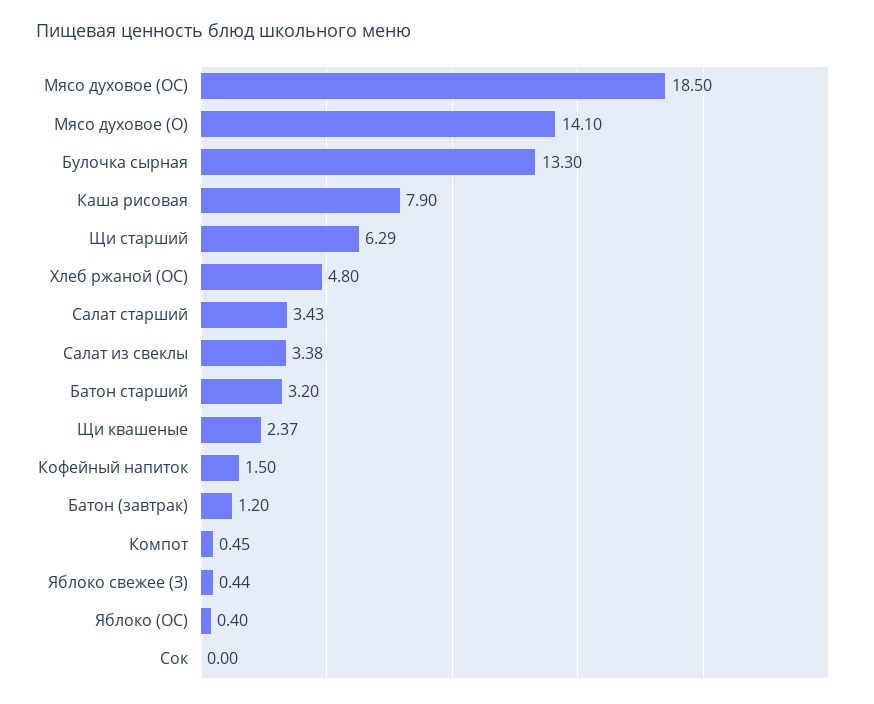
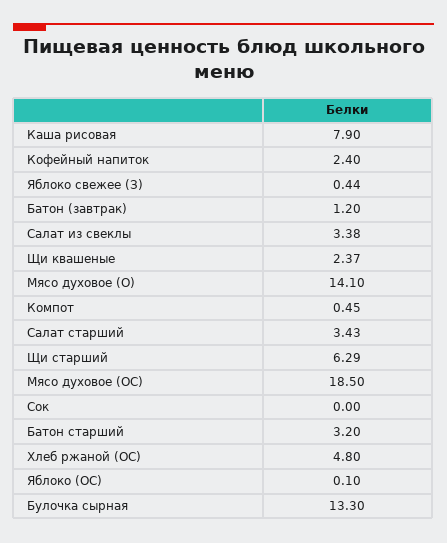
  {
    "Мясо духовое (ОС)": 18.5,
    "Мясо духовое (О)": 14.1,
    "Булочка сырная": 13.3,
    "Каша рисовая": 7.9,
    "Щи старший": 6.29,
    "Хлеб ржаной (ОС)": 4.8,
    "Салат старший": 3.43,
    "Салат из свеклы": 3.38,
    "Батон старший": 3.2,
    "Щи квашеные": 2.37,
-   "Кофейный напиток": 1.5,
+   "Кофейный напиток": 2.4,
    "Батон (завтрак)": 1.2,
    "Компот": 0.45,
    "Яблоко свежее (З)": 0.44,
-   "Яблоко (ОС)": 0.4,
+   "Яблоко (ОС)": 0.1,
    "Сок": 0
  }

